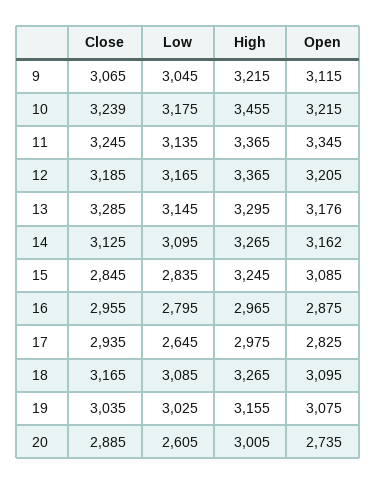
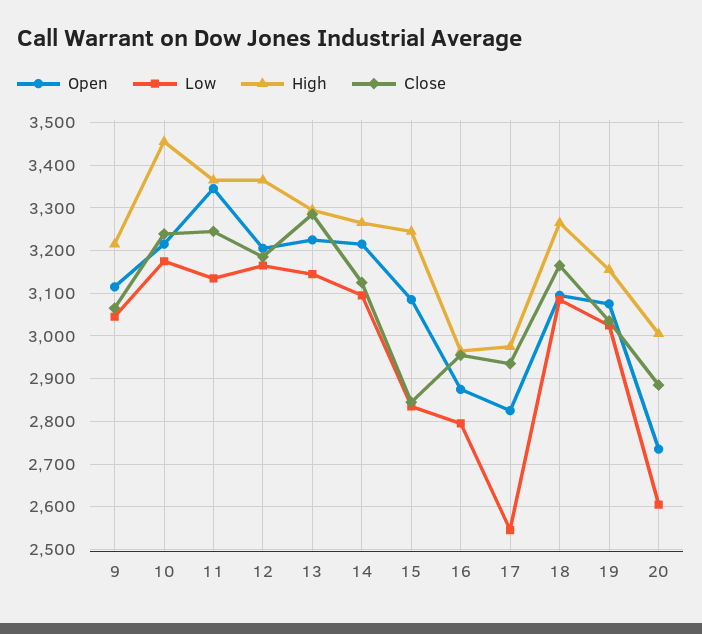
  {
    "Close": {
      "9": 3065,
      "10": 3239,
      "11": 3245,
      "12": 3185,
      "13": 3285,
      "14": 3125,
      "15": 2845,
      "16": 2955,
      "17": 2935,
      "18": 3165,
      "19": 3035,
      "20": 2885
    },
    "Low": {
      "9": 3045,
      "10": 3175,
      "11": 3135,
      "12": 3165,
      "13": 3145,
      "14": 3095,
      "15": 2835,
      "16": 2795,
-     "17": 2645,
+     "17": 2540,
      "18": 3085,
      "19": 3025,
      "20": 2605
    },
    "High": {
      "9": 3215,
      "10": 3455,
      "11": 3365,
      "12": 3365,
      "13": 3295,
      "14": 3265,
      "15": 3245,
      "16": 2965,
      "17": 2975,
      "18": 3265,
      "19": 3155,
      "20": 3005
    },
    "Open": {
      "9": 3115,
      "10": 3215,
      "11": 3345,
      "12": 3205,
-     "13": 3176,
+     "13": 3220,
-     "14": 3162,
+     "14": 3220,
      "15": 3085,
      "16": 2875,
      "17": 2825,
      "18": 3095,
      "19": 3075,
      "20": 2735
    }
  }

